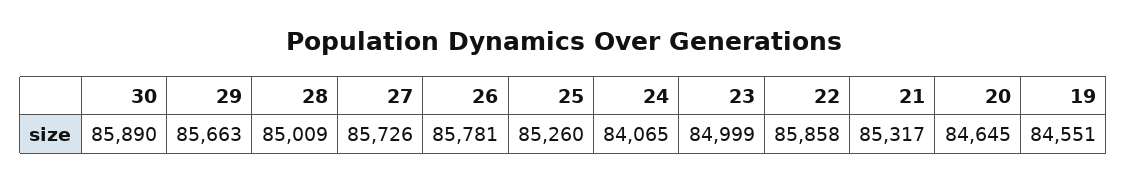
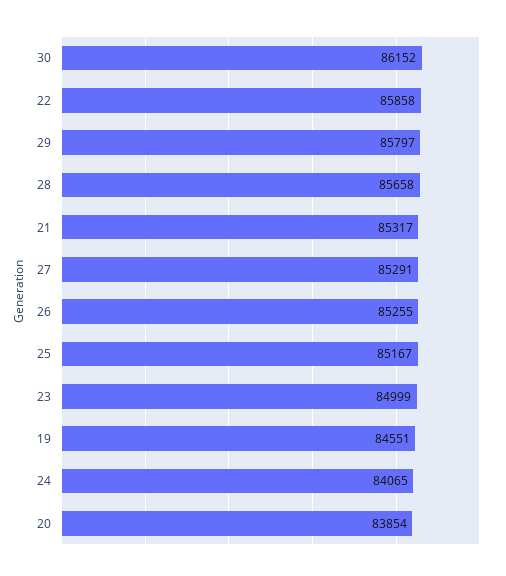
  {
-   "30": 85890,
+   "30": 86152,
-   "29": 85663,
+   "29": 85797,
-   "28": 85009,
+   "28": 85658,
-   "27": 85726,
+   "27": 85291,
-   "26": 85781,
+   "26": 85255,
-   "25": 85260,
+   "25": 85167,
    "24": 84065,
    "23": 84999,
    "22": 85858,
    "21": 85317,
-   "20": 84645,
+   "20": 83854,
    "19": 84551
  }

